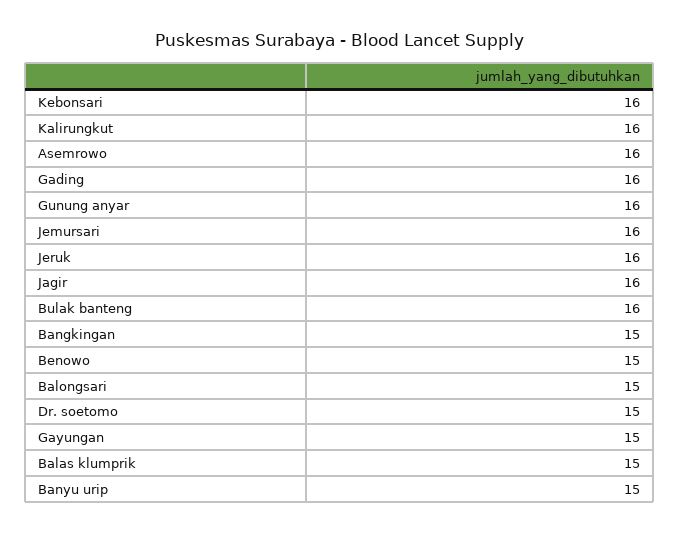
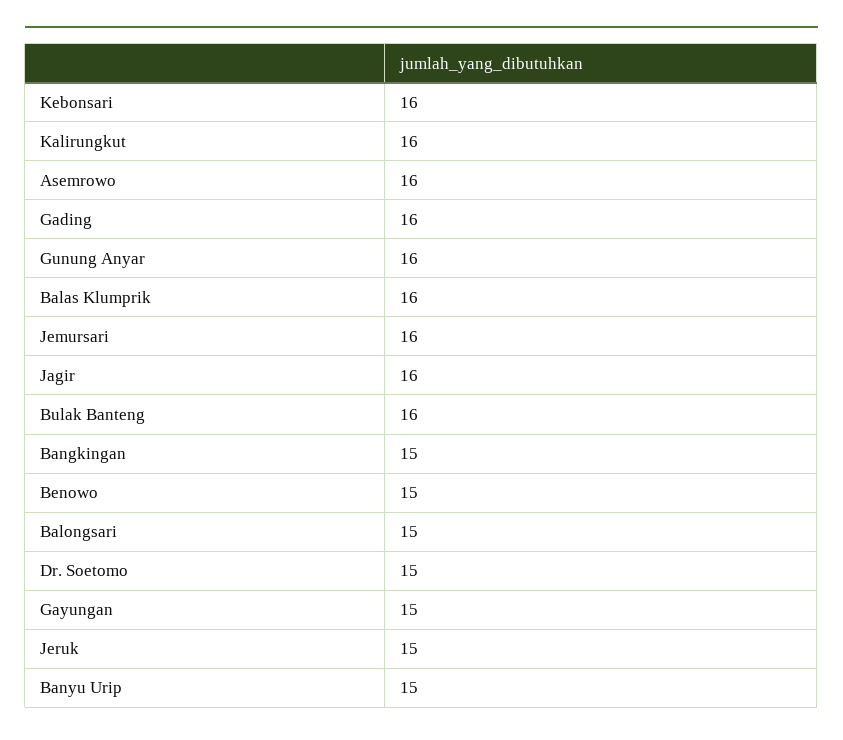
  {
    "Kebonsari": 16,
    "Kalirungkut": 16,
    "Asemrowo": 16,
    "Gading": 16,
    "Gunung anyar": 16,
    "Jemursari": 16,
-   "Jeruk": 16,
+   "Jeruk": 15,
    "Jagir": 16,
    "Bulak banteng": 16,
    "Bangkingan": 15,
    "Benowo": 15,
    "Balongsari": 15,
    "Dr. soetomo": 15,
    "Gayungan": 15,
-   "Balas klumprik": 15,
+   "Balas klumprik": 16,
    "Banyu urip": 15
  }

